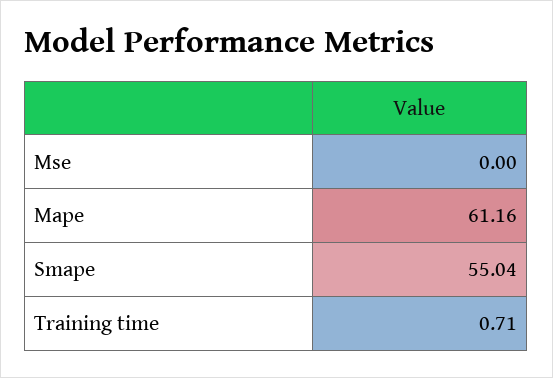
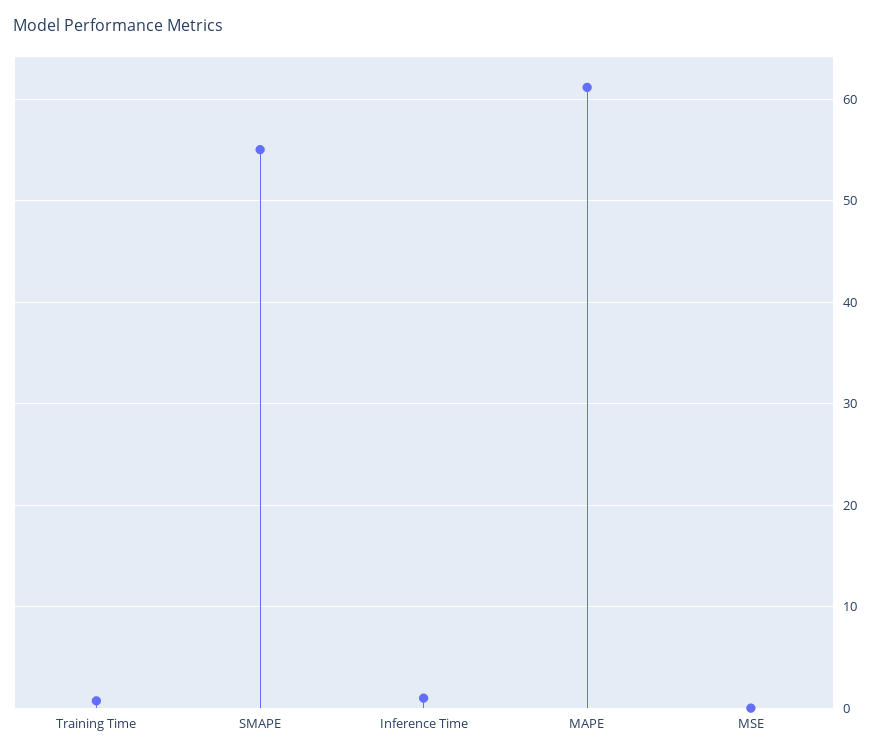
  {
    "Mse": 0,
    "Mape": 61.16,
    "Smape": 55.04,
-   "Training time": 0.71
+   "Training time": 0.71,
+   "Inference Time": 1
  }

